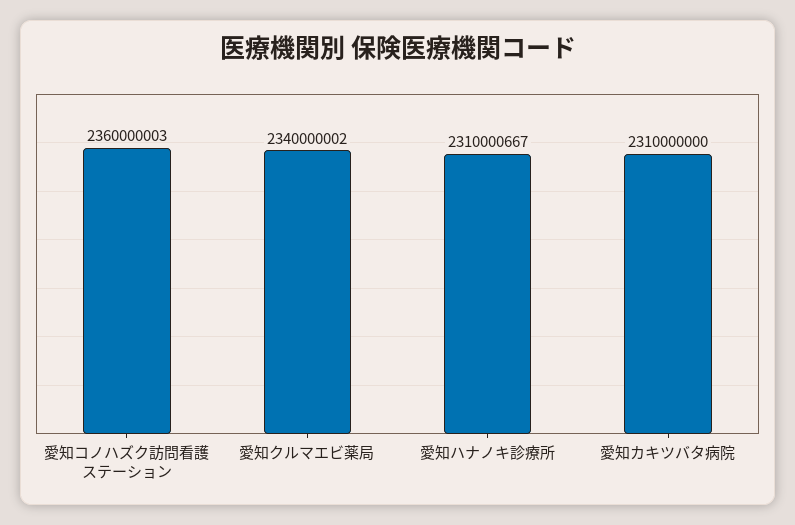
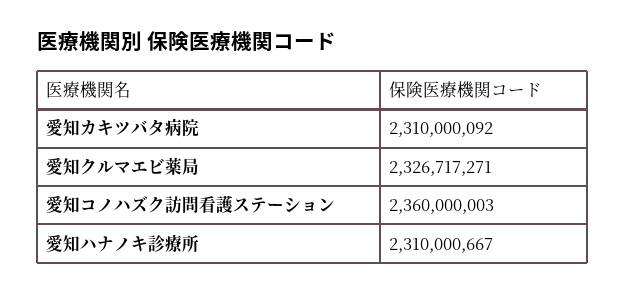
  {
    "愛知コノハズク訪問看護ステーション": 2360000003,
-   "愛知クルマエビ薬局": 2340000002,
+   "愛知クルマエビ薬局": 2326717271,
    "愛知ハナノキ診療所": 2310000667,
-   "愛知カキツバタ病院": 2310000000
+   "愛知カキツバタ病院": 2310000092
  }

